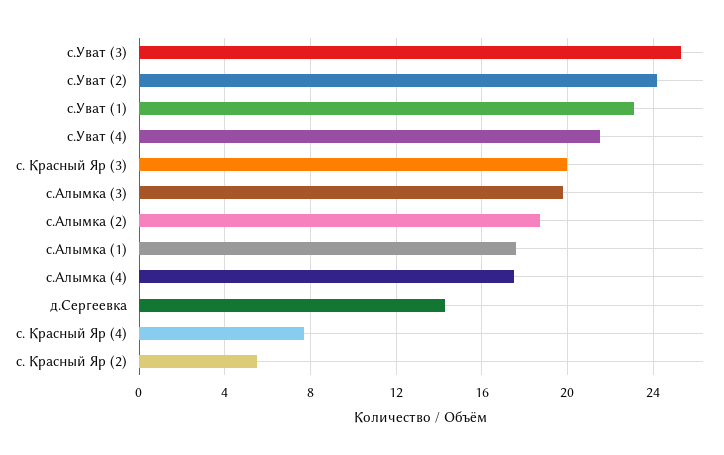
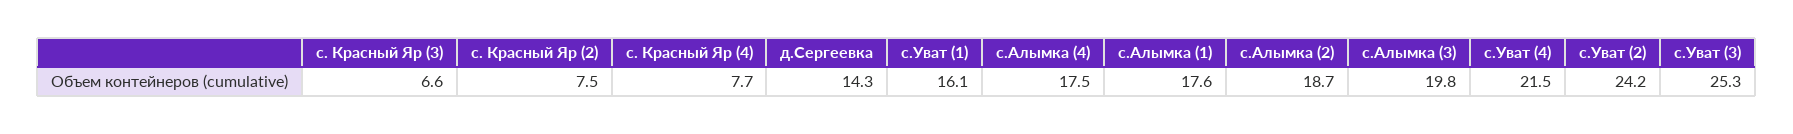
  {
    "с.Уват (3)": 25.3,
    "с.Уват (2)": 24.2,
-   "с.Уват (1)": 23,
+   "с.Уват (1)": 16.1,
    "с.Уват (4)": 21.5,
-   "с. Красный Яр (3)": 20,
+   "с. Красный Яр (3)": 6.6,
    "с.Алымка (3)": 19.8,
    "с.Алымка (2)": 18.7,
    "с.Алымка (1)": 17.6,
    "с.Алымка (4)": 17.5,
    "д.Сергеевка": 14.3,
    "с. Красный Яр (4)": 7.7,
-   "с. Красный Яр (2)": 5.5
+   "с. Красный Яр (2)": 7.5
  }

